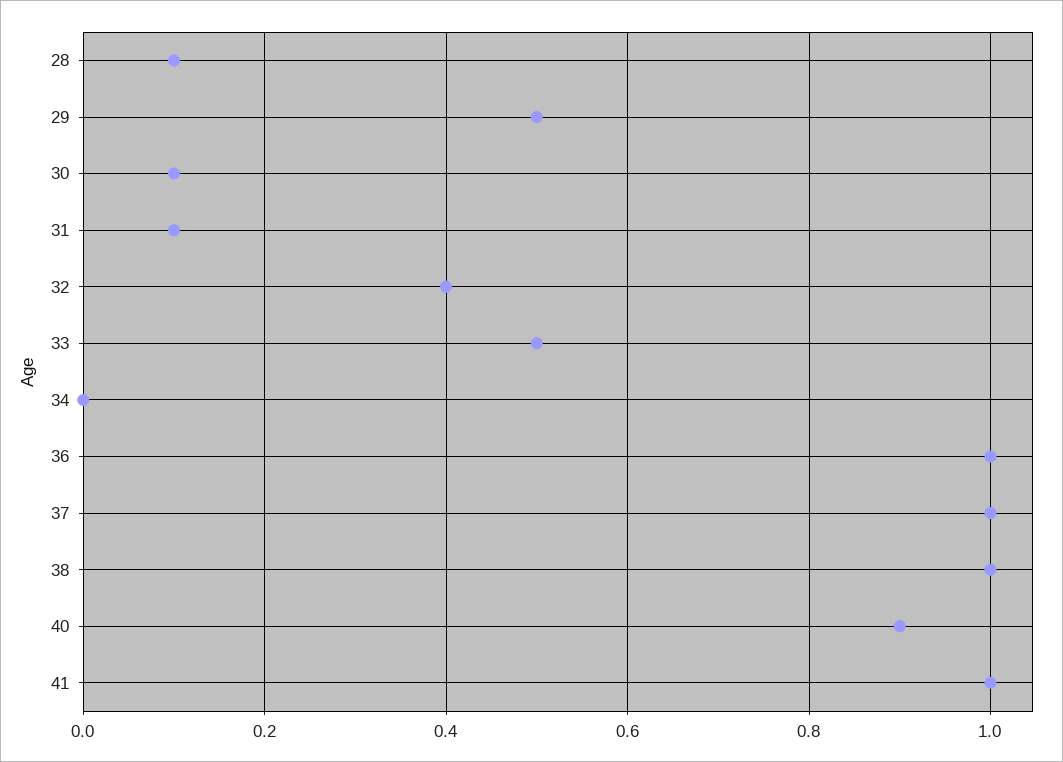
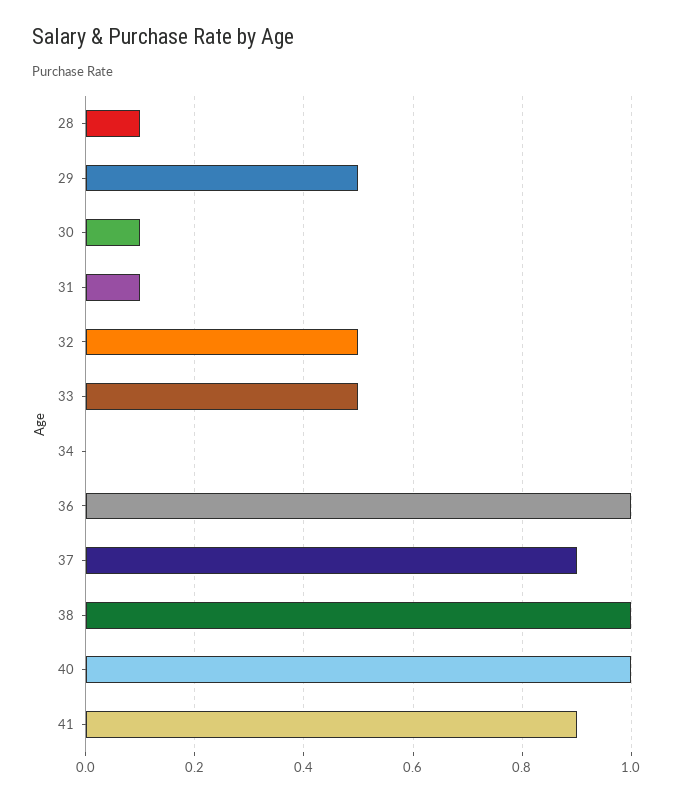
  {
    "28": 0.1,
    "29": 0.5,
    "30": 0.1,
    "31": 0.1,
-   "32": 0.4,
+   "32": 0.5,
    "33": 0.5,
    "34": 0,
    "36": 1,
-   "37": 1,
+   "37": 0.9,
    "38": 1,
-   "40": 0.9,
+   "40": 1,
-   "41": 1
+   "41": 0.9
  }

